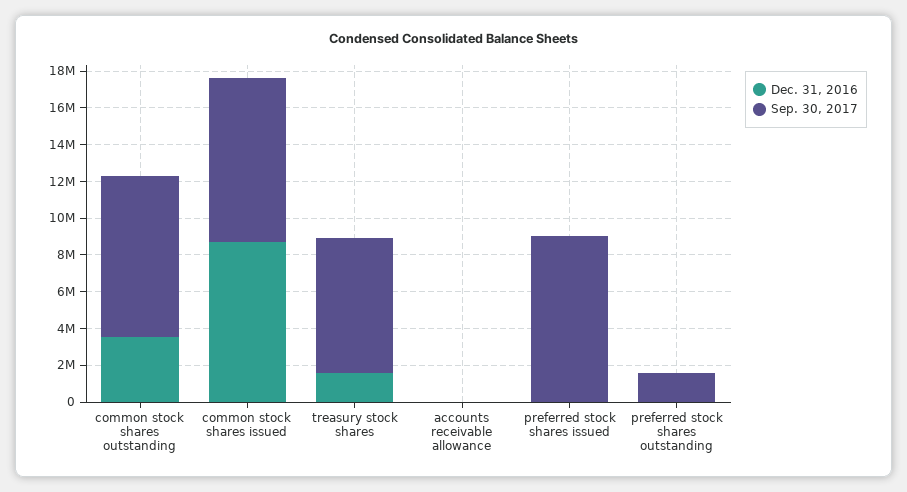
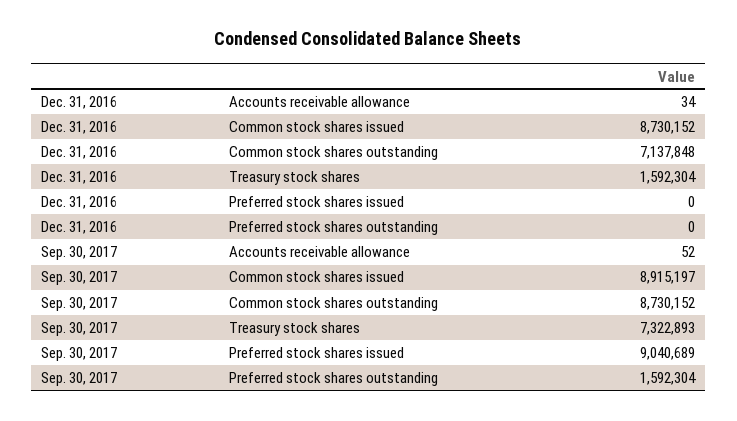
  {
    "Dec. 31, 2016": {
-     "common stock shares outstanding": 3500000,
+     "common stock shares outstanding": 7137848,
      "common stock shares issued": 8730152,
      "treasury stock shares": 1592304,
      "accounts receivable allowance": 34,
      "preferred stock shares issued": 0,
      "preferred stock shares outstanding": 0
    },
    "Sep. 30, 2017": {
      "common stock shares outstanding": 8730152,
      "common stock shares issued": 8915197,
      "treasury stock shares": 7322893,
      "accounts receivable allowance": 52,
      "preferred stock shares issued": 9040689,
      "preferred stock shares outstanding": 1592304
    }
  }

